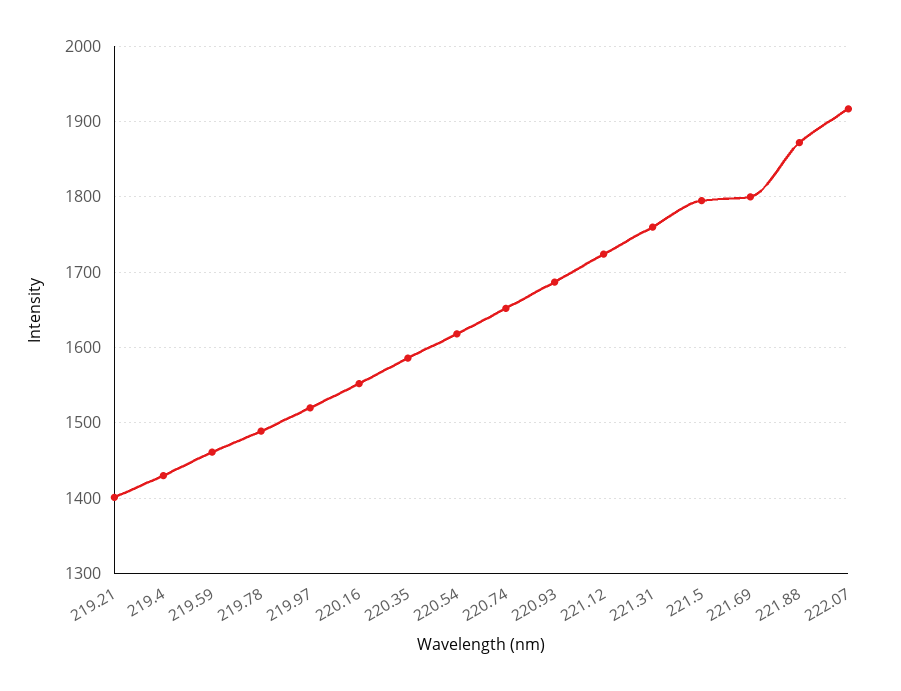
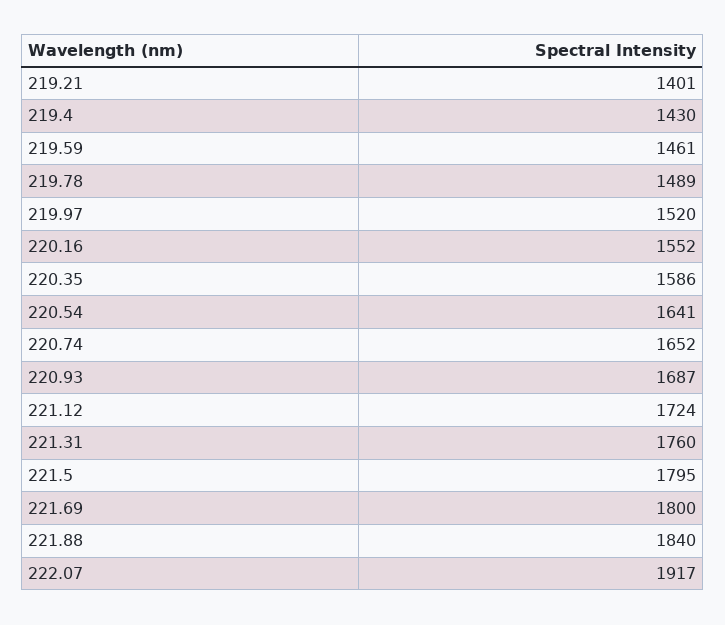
  {
    "219.21": 1401,
    "219.4": 1430,
    "219.59": 1461,
    "219.78": 1489,
    "219.97": 1520,
    "220.16": 1552,
    "220.35": 1586,
-   "220.54": 1620,
+   "220.54": 1641,
    "220.74": 1652,
    "220.93": 1687,
    "221.12": 1724,
    "221.31": 1760,
    "221.5": 1795,
    "221.69": 1800,
-   "221.88": 1870,
+   "221.88": 1840,
    "222.07": 1917
  }

